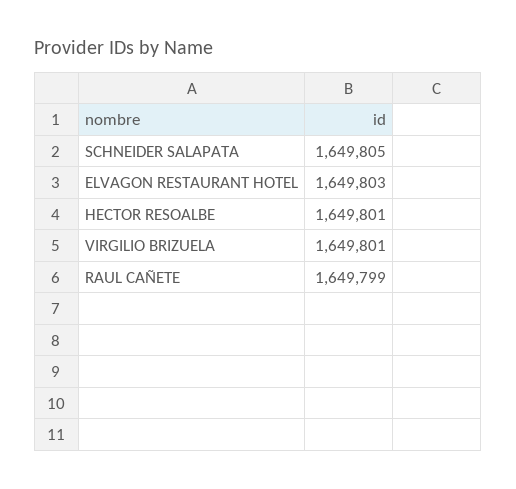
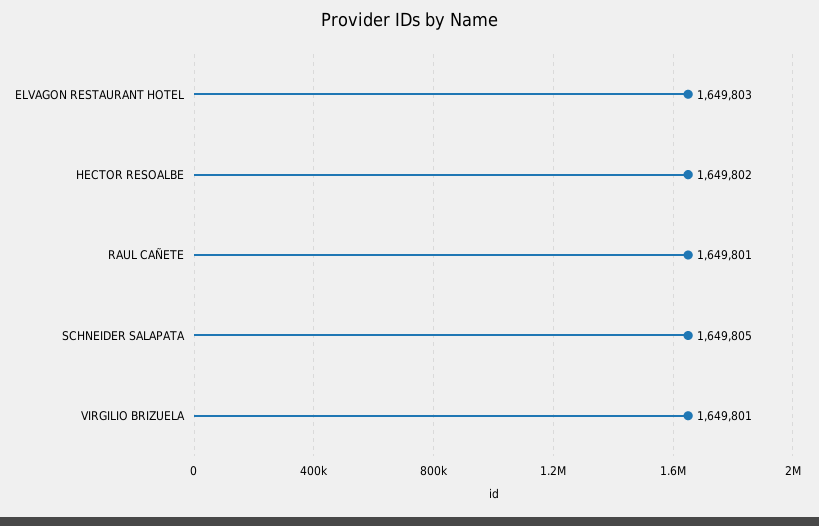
  {
    "SCHNEIDER SALAPATA": 1649805,
    "ELVAGON RESTAURANT HOTEL": 1649803,
-   "HECTOR RESOALBE": 1649801,
+   "HECTOR RESOALBE": 1649802,
    "VIRGILIO BRIZUELA": 1649801,
-   "RAUL CAÑETE": 1649799
+   "RAUL CAÑETE": 1649801
  }

